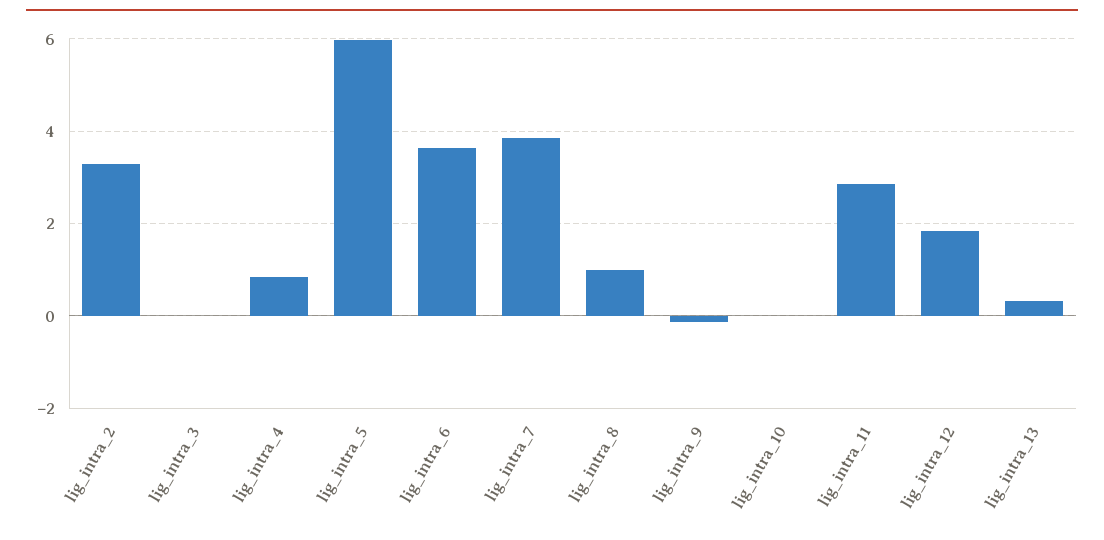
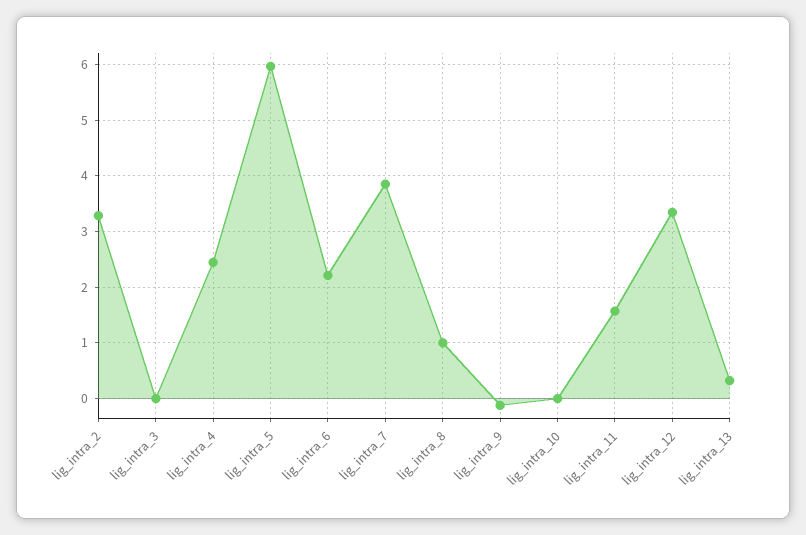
  {
    "lig_intra_2": 3.2,
    "lig_intra_3": 0,
-   "lig_intra_4": 0.8,
+   "lig_intra_4": 2.4,
    "lig_intra_5": 6,
-   "lig_intra_6": 3.6,
+   "lig_intra_6": 2.2,
    "lig_intra_7": 3.8,
    "lig_intra_8": 1,
    "lig_intra_9": -0.2,
    "lig_intra_10": 0,
-   "lig_intra_11": 2.8,
+   "lig_intra_11": 1.6,
-   "lig_intra_12": 1.8,
+   "lig_intra_12": 3.4,
    "lig_intra_13": 0.4
  }

